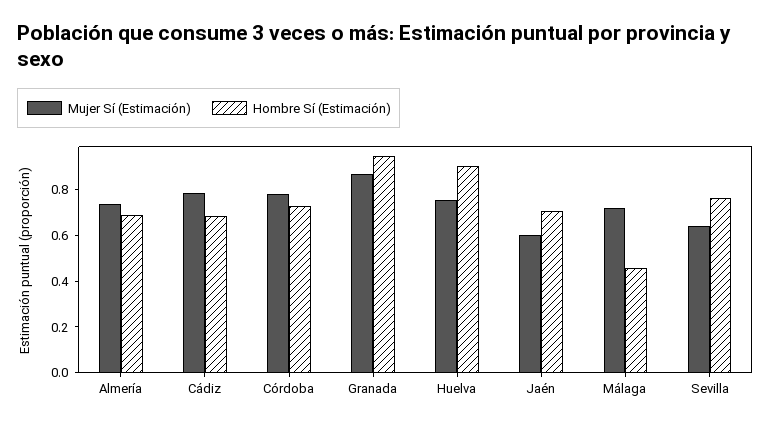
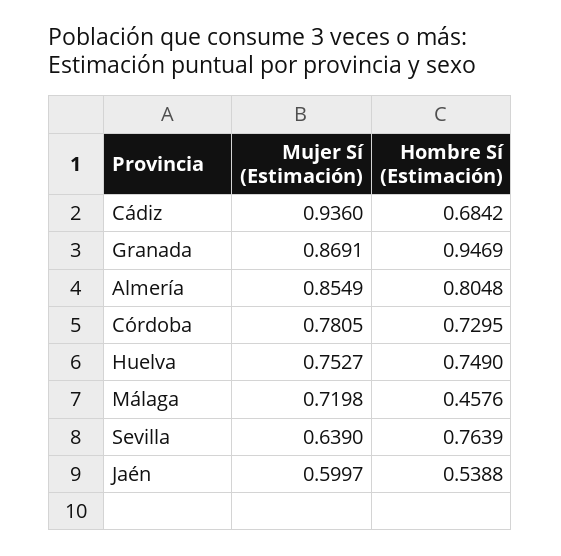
  {
    "Mujer Sí (Estimación)": {
-     "Almería": 0.75,
+     "Almería": 0.8549,
-     "Cádiz": 0.8,
+     "Cádiz": 0.936,
      "Córdoba": 0.7805,
      "Granada": 0.8691,
      "Huelva": 0.7527,
      "Jaén": 0.5997,
      "Málaga": 0.7198,
      "Sevilla": 0.639
    },
    "Hombre Sí (Estimación)": {
-     "Almería": 0.7,
+     "Almería": 0.8048,
      "Cádiz": 0.6842,
      "Córdoba": 0.7295,
      "Granada": 0.9469,
-     "Huelva": 0.9,
+     "Huelva": 0.749,
-     "Jaén": 0.7,
+     "Jaén": 0.5388,
      "Málaga": 0.4576,
      "Sevilla": 0.7639
    }
  }

